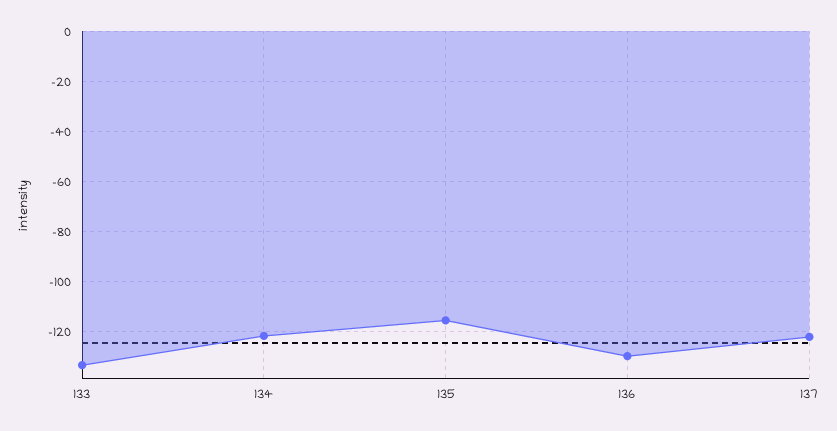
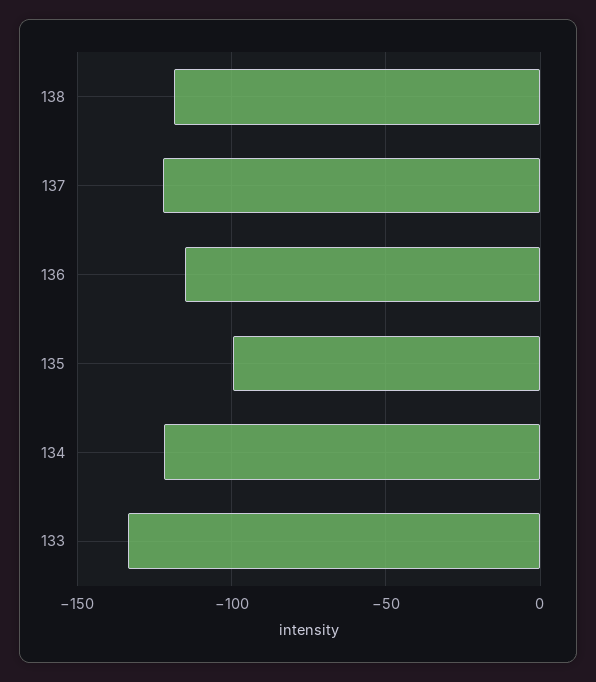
  {
    "133": -132.5,
    "134": -122.5,
-   "135": -115,
+   "135": -100,
-   "136": -130,
+   "136": -115,
-   "137": -122.5
+   "137": -122.5,
+   "138": -120
  }

